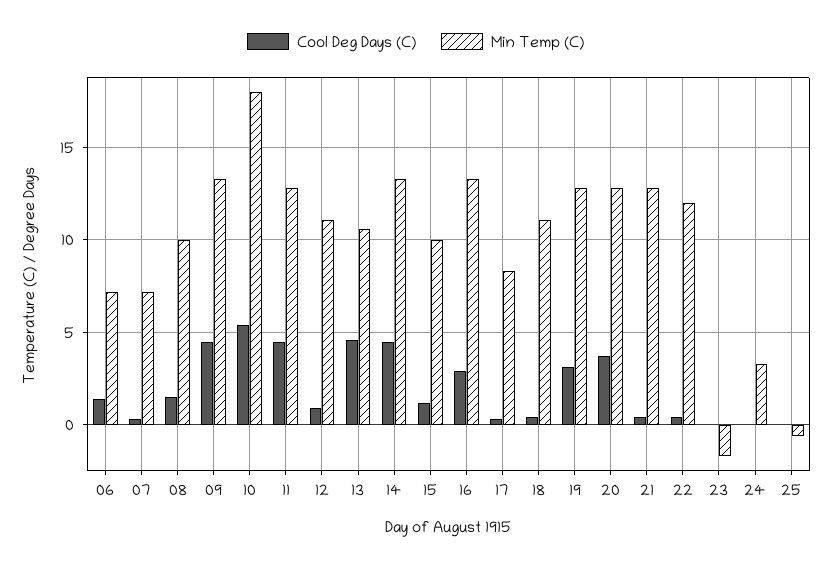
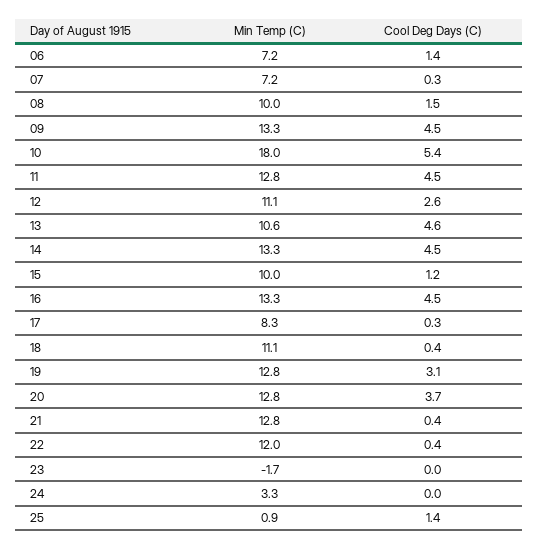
  {
    "Cool Deg Days (C)": {
      "06": 1.4,
      "07": 0.3,
      "08": 1.5,
      "09": 4.5,
      "10": 5.4,
      "11": 4.5,
-     "12": 1,
+     "12": 2.6,
      "13": 4.6,
      "14": 4.5,
      "15": 1.2,
-     "16": 3,
+     "16": 4.5,
      "17": 0.3,
      "18": 0.4,
      "19": 3.1,
      "20": 3.7,
      "21": 0.4,
      "22": 0.4,
      "23": 0,
      "24": 0,
-     "25": 0
+     "25": 1.4
    },
    "Min Temp (C)": {
      "06": 7.2,
      "07": 7.2,
      "08": 10,
      "09": 13.3,
      "10": 18,
      "11": 12.8,
      "12": 11.1,
      "13": 10.6,
      "14": 13.3,
      "15": 10,
      "16": 13.3,
      "17": 8.3,
      "18": 11.1,
      "19": 12.8,
      "20": 12.8,
      "21": 12.8,
      "22": 12,
      "23": -1.7,
      "24": 3.3,
-     "25": -0.5
+     "25": 0.9
    }
  }

